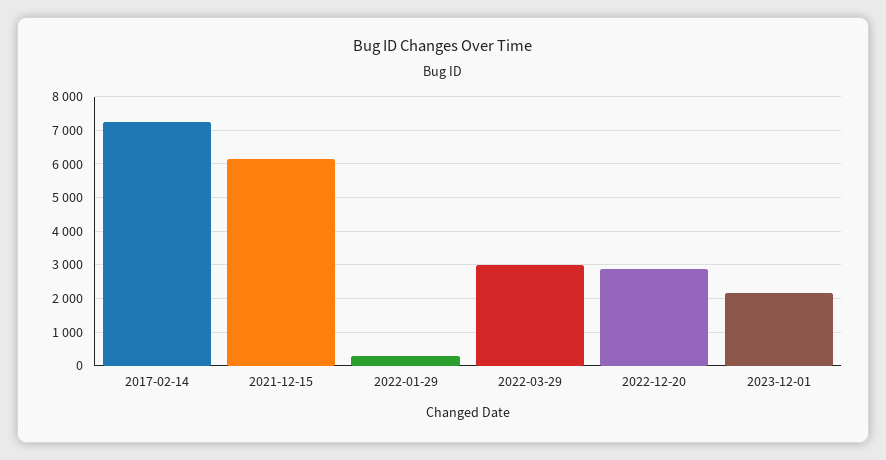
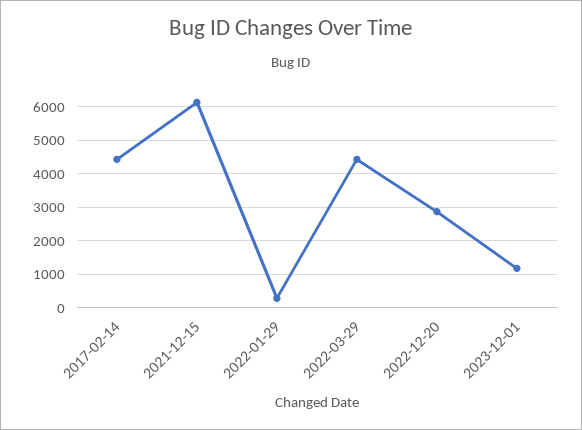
  {
-   "2017-02-14": 7200,
+   "2017-02-14": 4400,
    "2021-12-15": 6200,
    "2022-01-29": 200,
-   "2022-03-29": 3000,
+   "2022-03-29": 4400,
    "2022-12-20": 2800,
-   "2023-12-01": 2200
+   "2023-12-01": 1200
  }

